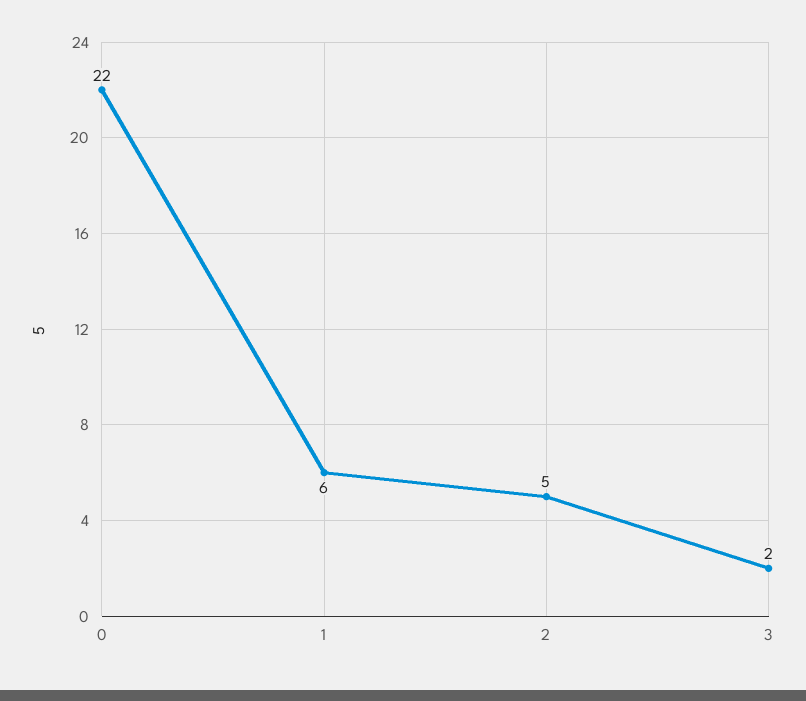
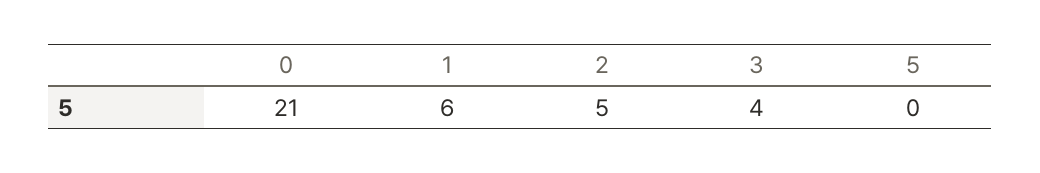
  {
-   "0": 22,
+   "0": 21,
    "1": 6,
    "2": 5,
-   "3": 2
+   "3": 4,
+   "5": 0
  }

